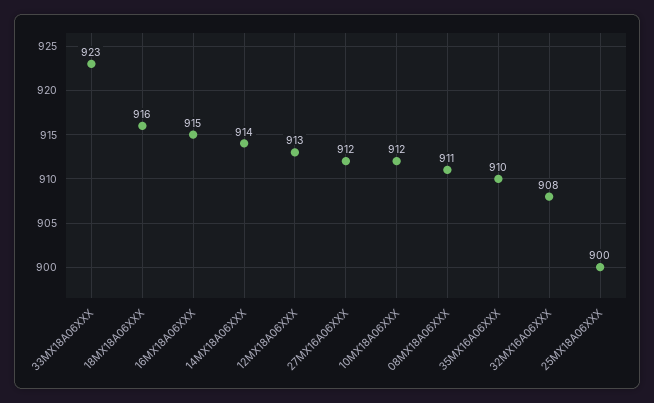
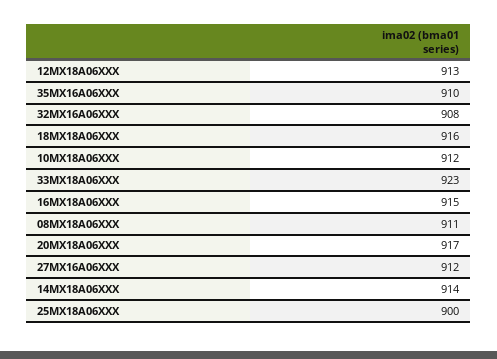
  {
    "33MX18A06XXX": 923,
    "18MX18A06XXX": 916,
    "16MX18A06XXX": 915,
    "14MX18A06XXX": 914,
    "12MX18A06XXX": 913,
    "27MX16A06XXX": 912,
    "10MX18A06XXX": 912,
    "08MX18A06XXX": 911,
    "35MX16A06XXX": 910,
    "32MX16A06XXX": 908,
-   "25MX18A06XXX": 900
+   "25MX18A06XXX": 900,
+   "20MX18A06XXX": 917
  }

